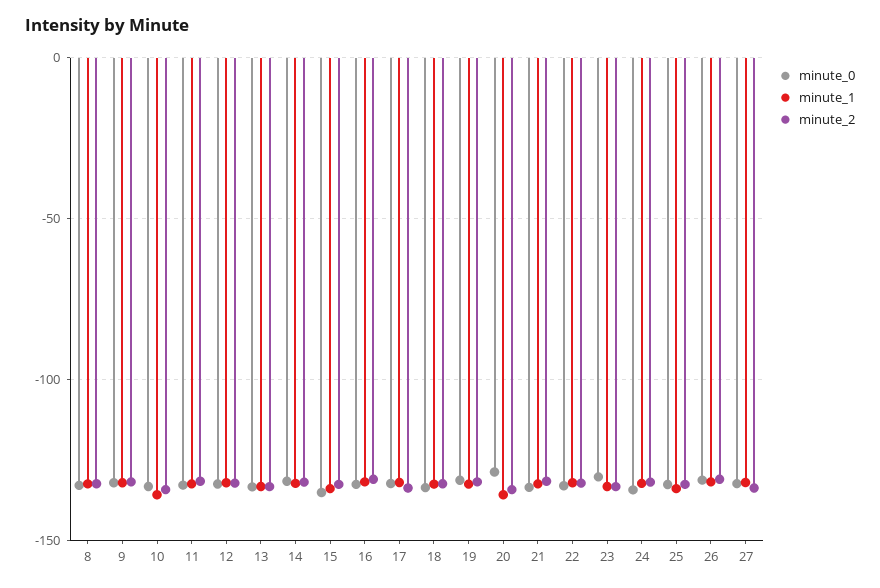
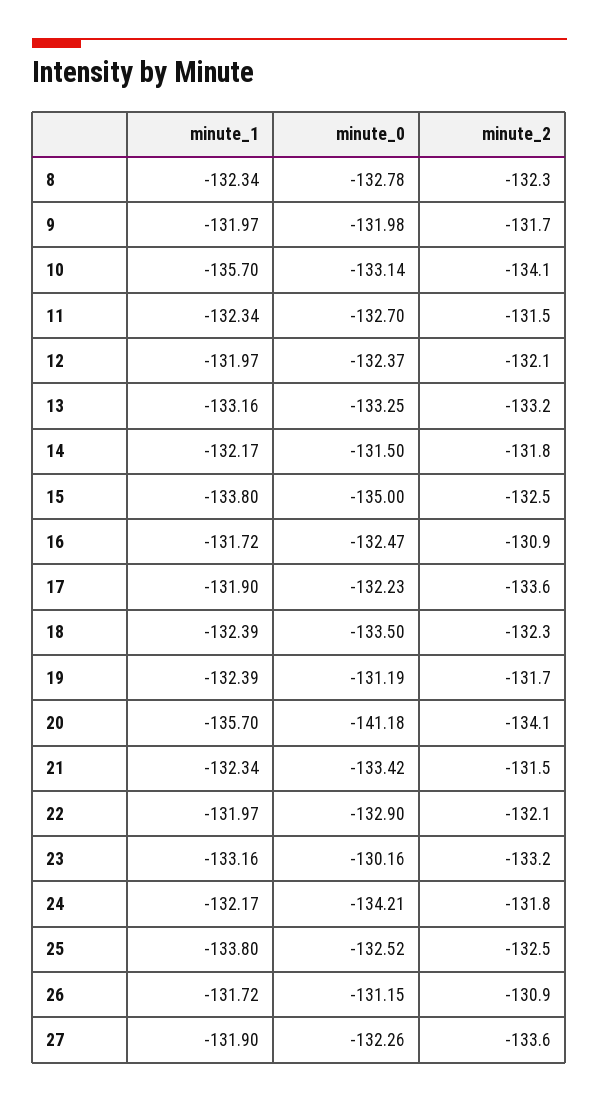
  {
    "minute_0": {
      "8": -132.78,
      "9": -131.98,
      "10": -133.14,
      "11": -132.7,
      "12": -132.37,
      "13": -133.25,
      "14": -131.5,
      "15": -135,
      "16": -132.47,
      "17": -132.23,
      "18": -133.5,
      "19": -131.19,
-     "20": -130,
+     "20": -141.18,
      "21": -133.42,
      "22": -132.9,
      "23": -130.16,
      "24": -134.21,
      "25": -132.52,
      "26": -131.15,
      "27": -132.26
    },
    "minute_1": {
      "8": -132.34,
      "9": -131.97,
      "10": -135.7,
      "11": -132.34,
      "12": -131.97,
      "13": -133.16,
      "14": -132.17,
      "15": -133.8,
      "16": -131.72,
      "17": -131.9,
      "18": -132.39,
      "19": -132.39,
      "20": -135.7,
      "21": -132.34,
      "22": -131.97,
      "23": -133.16,
      "24": -132.17,
      "25": -133.8,
      "26": -131.72,
      "27": -131.9
    },
    "minute_2": {
      "8": -132.3,
      "9": -131.7,
      "10": -134.1,
      "11": -131.5,
      "12": -132.1,
      "13": -133.2,
      "14": -131.8,
      "15": -132.5,
      "16": -130.9,
      "17": -133.6,
      "18": -132.3,
      "19": -131.7,
      "20": -134.1,
      "21": -131.5,
      "22": -132.1,
      "23": -133.2,
      "24": -131.8,
      "25": -132.5,
      "26": -130.9,
      "27": -133.6
    }
  }

